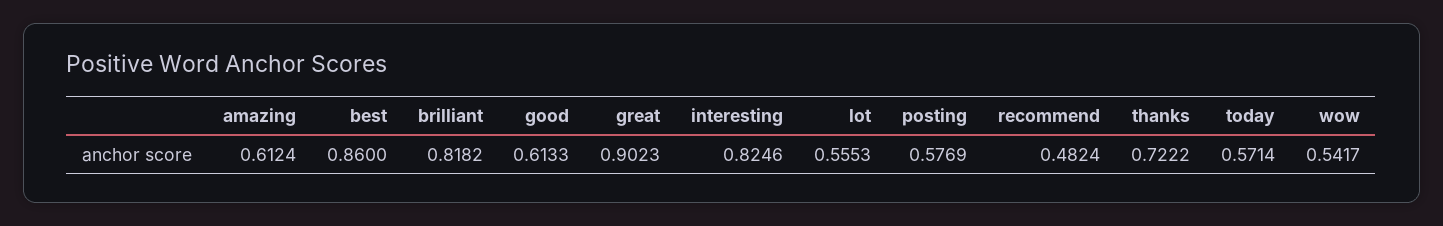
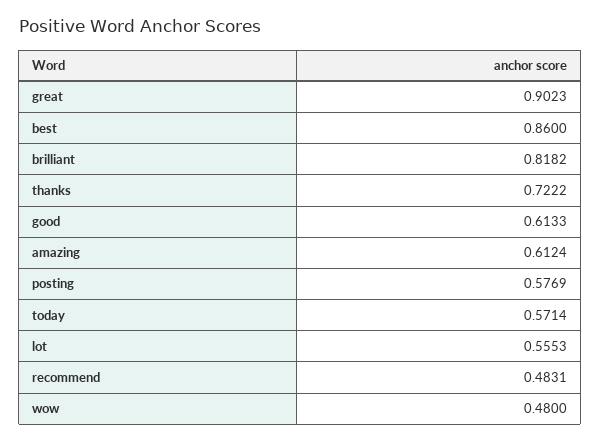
  {
    "amazing": 0.6124,
    "best": 0.86,
    "brilliant": 0.8182,
    "good": 0.6133,
    "great": 0.9023,
-   "interesting": 0.8246,
    "lot": 0.5553,
    "posting": 0.5769,
-   "recommend": 0.4824,
+   "recommend": 0.4831,
    "thanks": 0.7222,
    "today": 0.5714,
-   "wow": 0.5417
+   "wow": 0.48
  }

